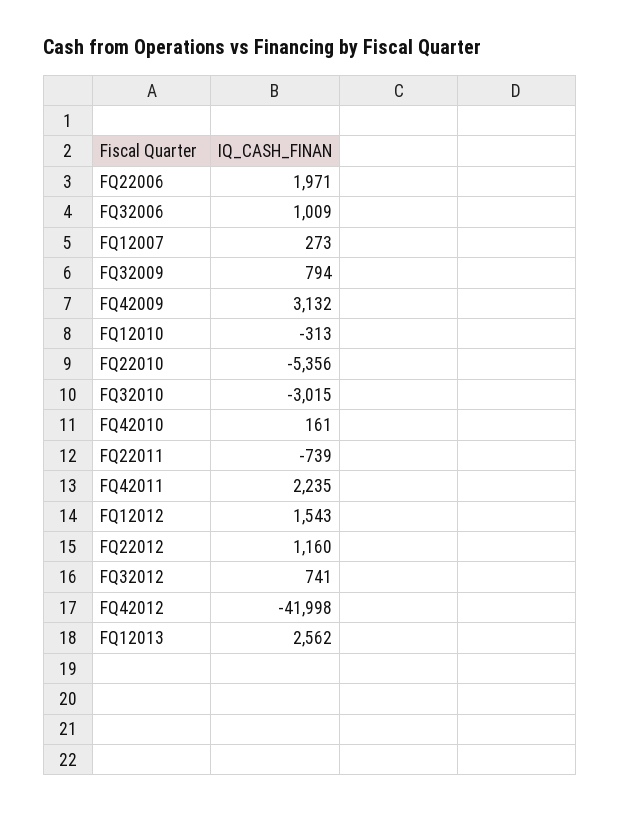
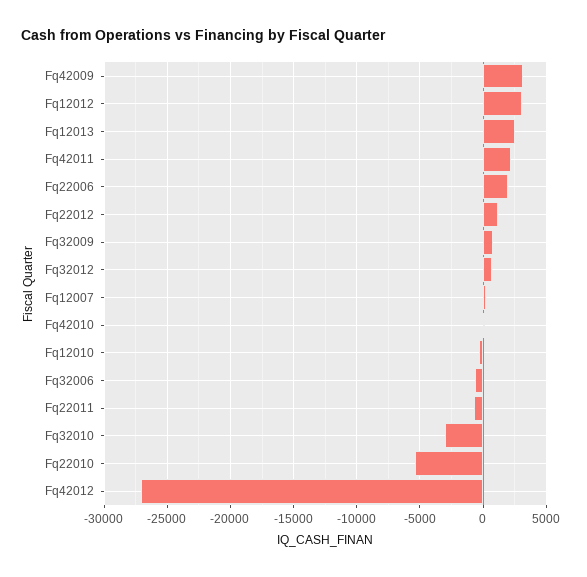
  {
    "FQ22006": 1971,
-   "FQ32006": 1009,
+   "FQ32006": -500,
    "FQ12007": 273,
    "FQ32009": 794,
    "FQ42009": 3132,
    "FQ12010": -313,
    "FQ22010": -5356,
    "FQ32010": -3015,
    "FQ42010": 161,
    "FQ22011": -739,
    "FQ42011": 2235,
-   "FQ12012": 1543,
+   "FQ12012": 3000,
    "FQ22012": 1160,
    "FQ32012": 741,
-   "FQ42012": -41998,
+   "FQ42012": -27000,
    "FQ12013": 2562
  }

